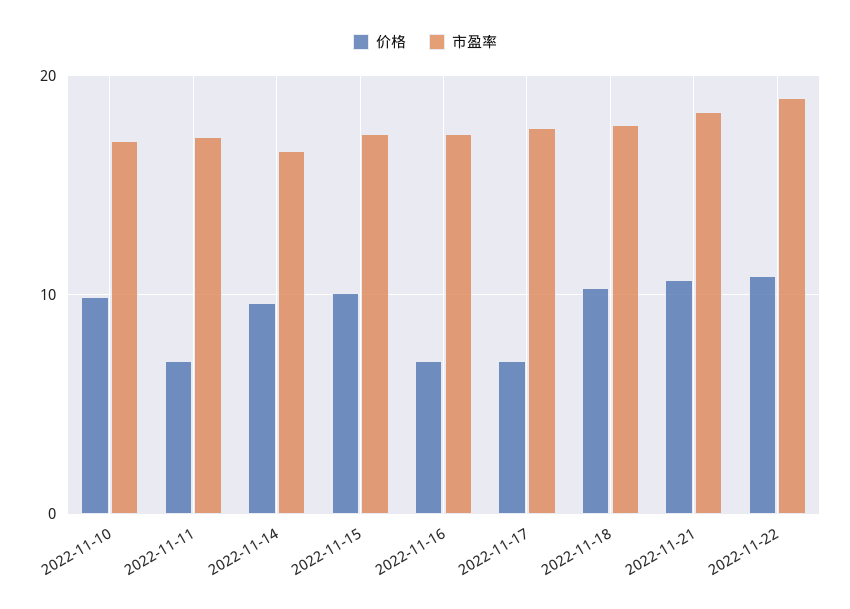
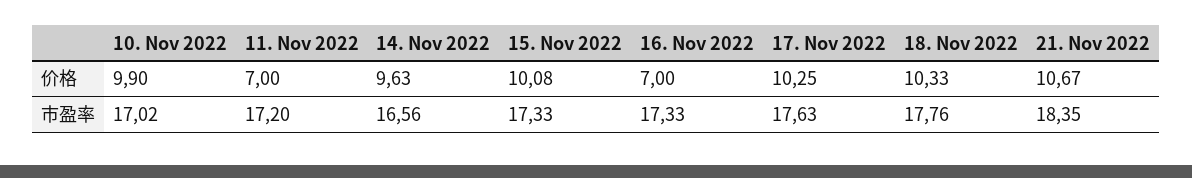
  {
    "价格": {
      "2022-11-10": 9.9,
      "2022-11-11": 7,
      "2022-11-14": 9.63,
      "2022-11-15": 10.08,
      "2022-11-16": 7,
-     "2022-11-17": 7,
+     "2022-11-17": 10.25,
      "2022-11-18": 10.33,
-     "2022-11-21": 10.67,
+     "2022-11-21": 10.67
-     "2022-11-22": 11
    },
    "市盈率": {
      "2022-11-10": 17.02,
      "2022-11-11": 17.2,
      "2022-11-14": 16.56,
      "2022-11-15": 17.33,
      "2022-11-16": 17.33,
      "2022-11-17": 17.63,
      "2022-11-18": 17.76,
-     "2022-11-21": 18.35,
+     "2022-11-21": 18.35
-     "2022-11-22": 19
    }
  }

